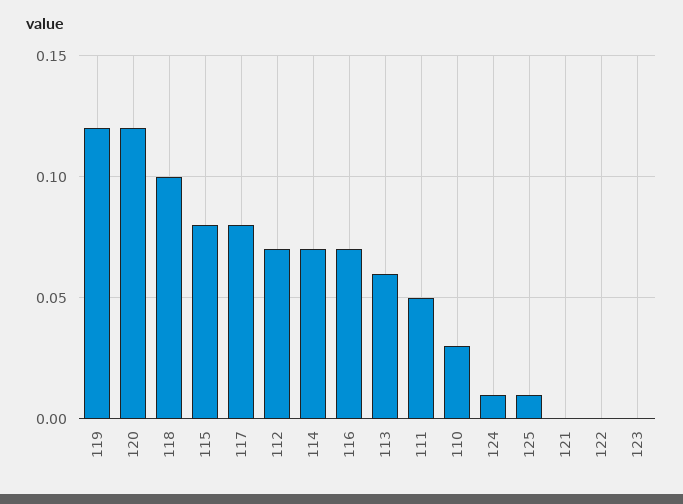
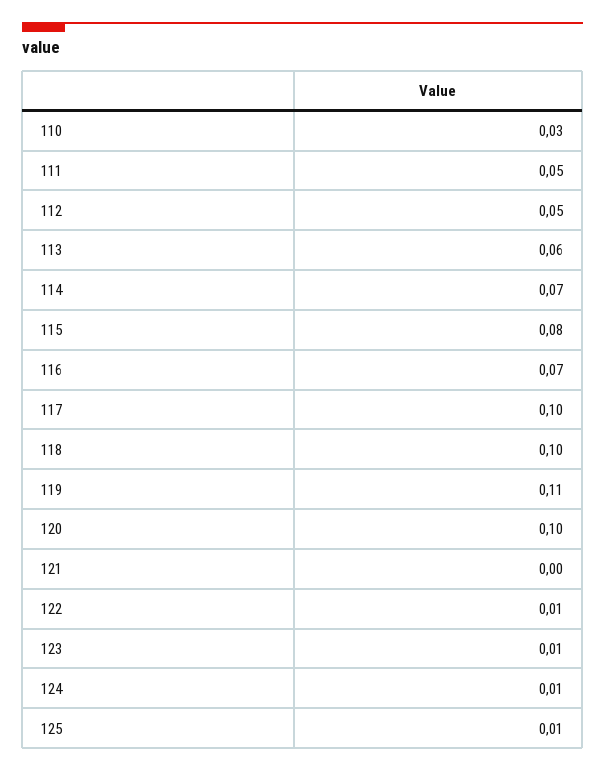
  {
-   "119": 0.12,
+   "119": 0.11,
-   "120": 0.12,
+   "120": 0.1,
    "118": 0.1,
    "115": 0.08,
-   "117": 0.08,
+   "117": 0.1,
-   "112": 0.07,
+   "112": 0.05,
    "114": 0.07,
    "116": 0.07,
    "113": 0.06,
    "111": 0.05,
    "110": 0.03,
    "124": 0.01,
    "125": 0.01,
    "121": 0,
-   "122": 0,
+   "122": 0.01,
-   "123": 0
+   "123": 0.01
  }

